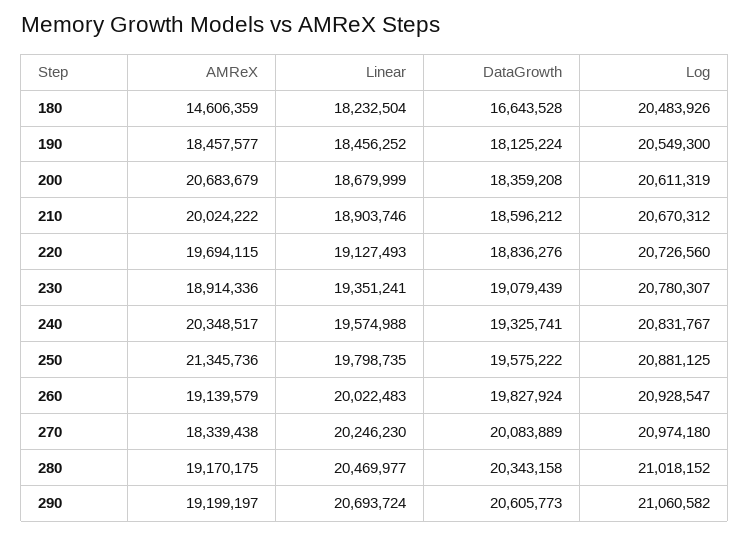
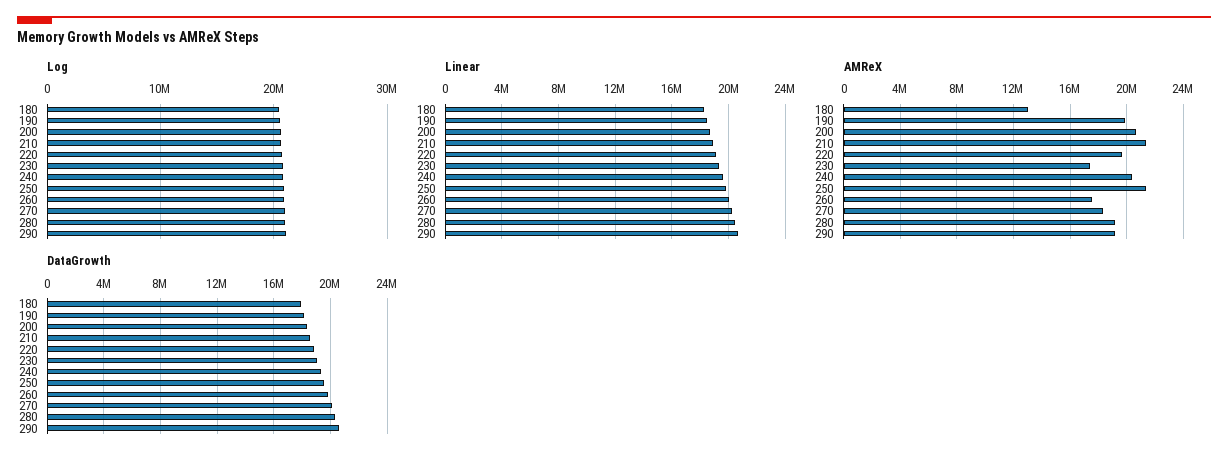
  {
    "AMReX": {
-     "180": 14606359,
+     "180": 13000000,
-     "190": 18457577,
+     "190": 20000000,
      "200": 20683679,
-     "210": 20024222,
+     "210": 21500000,
      "220": 19694115,
-     "230": 18914336,
+     "230": 17500000,
      "240": 20348517,
      "250": 21345736,
-     "260": 19139579,
+     "260": 17500000,
      "270": 18339438,
      "280": 19170175,
      "290": 19199197
    },
    "Linear": {
      "180": 18232504,
      "190": 18456252,
      "200": 18679999,
      "210": 18903746,
      "220": 19127493,
      "230": 19351241,
      "240": 19574988,
      "250": 19798735,
      "260": 20022483,
      "270": 20246230,
      "280": 20469977,
      "290": 20693724
    },
    "DataGrowth": {
-     "180": 16643528,
+     "180": 18000000,
      "190": 18125224,
      "200": 18359208,
      "210": 18596212,
      "220": 18836276,
      "230": 19079439,
      "240": 19325741,
      "250": 19575222,
      "260": 19827924,
      "270": 20083889,
      "280": 20343158,
      "290": 20605773
    },
    "Log": {
      "180": 20483926,
      "190": 20549300,
      "200": 20611319,
      "210": 20670312,
      "220": 20726560,
      "230": 20780307,
      "240": 20831767,
      "250": 20881125,
      "260": 20928547,
      "270": 20974180,
      "280": 21018152,
      "290": 21060582
    }
  }

